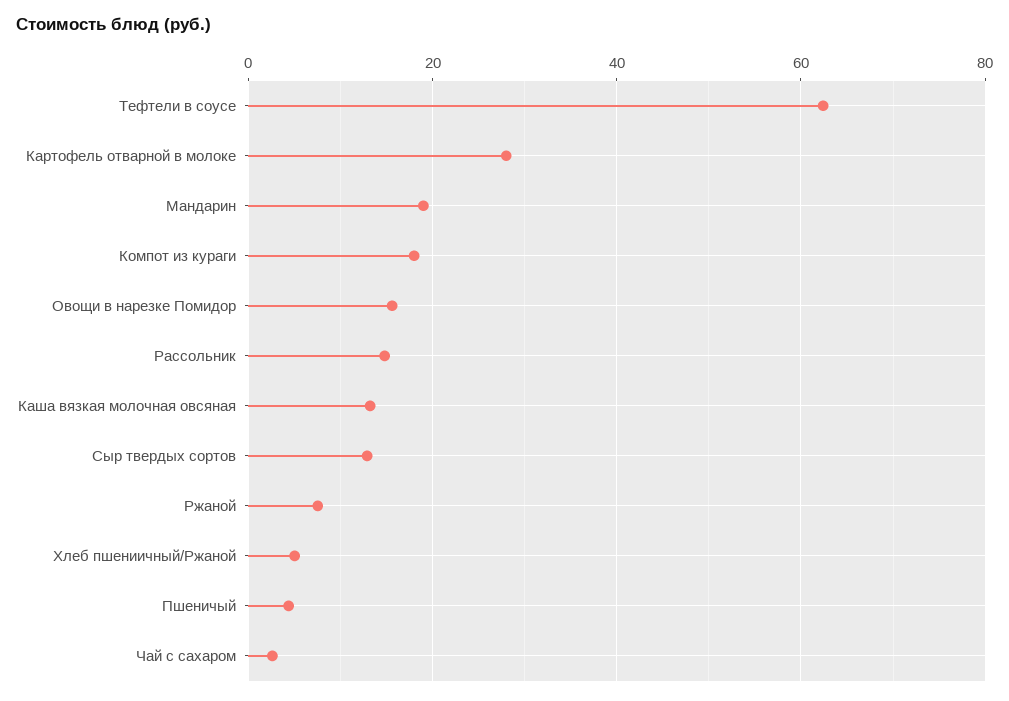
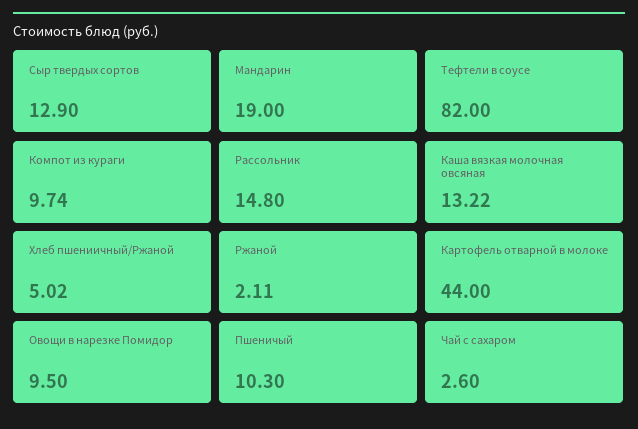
  {
-   "Тефтели в соусе": 62,
+   "Тефтели в соусе": 82,
-   "Картофель отварной в молоке": 28,
+   "Картофель отварной в молоке": 44,
    "Мандарин": 19,
-   "Компот из кураги": 18,
+   "Компот из кураги": 9.74,
-   "Овощи в нарезке Помидор": 16,
+   "Овощи в нарезке Помидор": 9.5,
    "Рассольник": 14.8,
    "Каша вязкая молочная овсяная": 13.22,
    "Сыр твердых сортов": 12.9,
-   "Ржаной": 8,
+   "Ржаной": 2.11,
    "Хлеб пшениичный/Ржаной": 5.02,
-   "Пшеничый": 4,
+   "Пшеничый": 10.3,
    "Чай с сахаром": 2.6
  }

